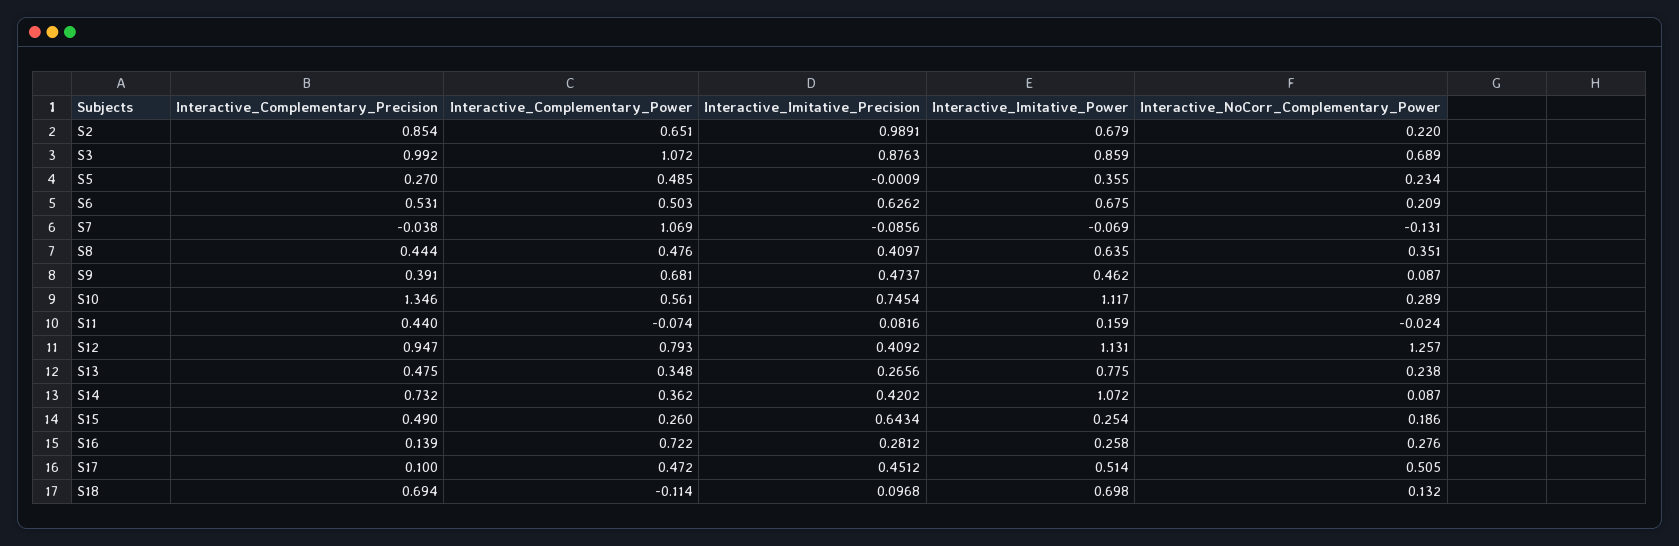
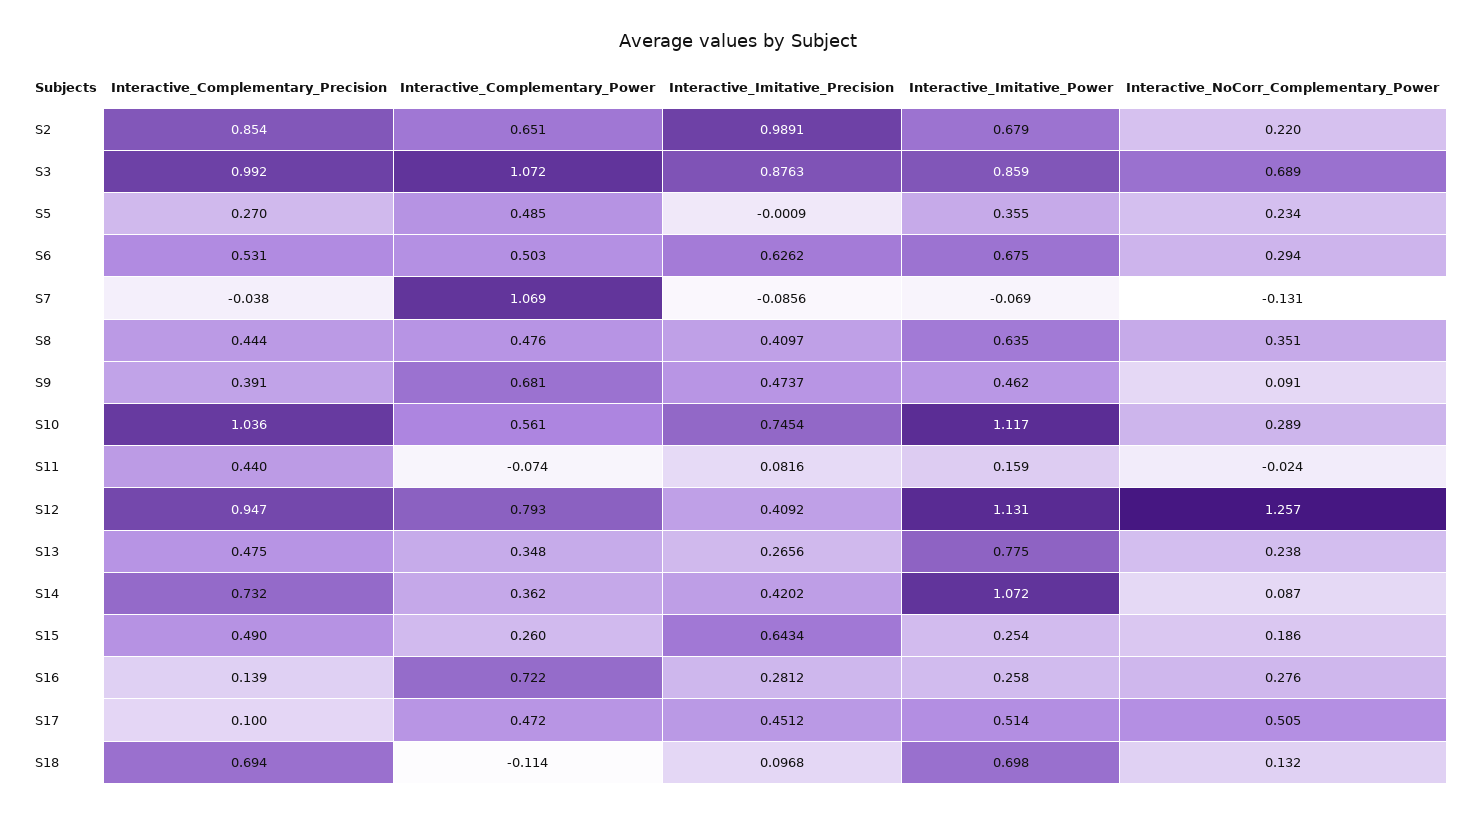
  {
    "Interactive_Complementary_Precision": {
      "S2": 0.854,
      "S3": 0.992,
      "S5": 0.27,
      "S6": 0.531,
      "S7": -0.038,
      "S8": 0.444,
      "S9": 0.391,
-     "S10": 1.346,
+     "S10": 1.036,
      "S11": 0.44,
      "S12": 0.947,
      "S13": 0.475,
      "S14": 0.732,
      "S15": 0.49,
      "S16": 0.139,
      "S17": 0.1,
      "S18": 0.694
    },
    "Interactive_Complementary_Power": {
      "S2": 0.651,
      "S3": 1.072,
      "S5": 0.485,
      "S6": 0.503,
      "S7": 1.069,
      "S8": 0.476,
      "S9": 0.681,
      "S10": 0.561,
      "S11": -0.074,
      "S12": 0.793,
      "S13": 0.348,
      "S14": 0.362,
      "S15": 0.26,
      "S16": 0.722,
      "S17": 0.472,
      "S18": -0.114
    },
    "Interactive_Imitative_Precision": {
      "S2": 0.9891,
      "S3": 0.8763,
      "S5": -0.0009,
      "S6": 0.6262,
      "S7": -0.0856,
      "S8": 0.4097,
      "S9": 0.4737,
      "S10": 0.7454,
      "S11": 0.0816,
      "S12": 0.4092,
      "S13": 0.2656,
      "S14": 0.4202,
      "S15": 0.6434,
      "S16": 0.2812,
      "S17": 0.4512,
      "S18": 0.0968
    },
    "Interactive_Imitative_Power": {
      "S2": 0.679,
      "S3": 0.859,
      "S5": 0.355,
      "S6": 0.675,
      "S7": -0.069,
      "S8": 0.635,
      "S9": 0.462,
      "S10": 1.117,
      "S11": 0.159,
      "S12": 1.131,
      "S13": 0.775,
      "S14": 1.072,
      "S15": 0.254,
      "S16": 0.258,
      "S17": 0.514,
      "S18": 0.698
    },
    "Interactive_NoCorr_Complementary_Power": {
      "S2": 0.22,
      "S3": 0.689,
      "S5": 0.234,
-     "S6": 0.209,
+     "S6": 0.294,
      "S7": -0.131,
      "S8": 0.351,
-     "S9": 0.087,
+     "S9": 0.091,
      "S10": 0.289,
      "S11": -0.024,
      "S12": 1.257,
      "S13": 0.238,
      "S14": 0.087,
      "S15": 0.186,
      "S16": 0.276,
      "S17": 0.505,
      "S18": 0.132
    }
  }

